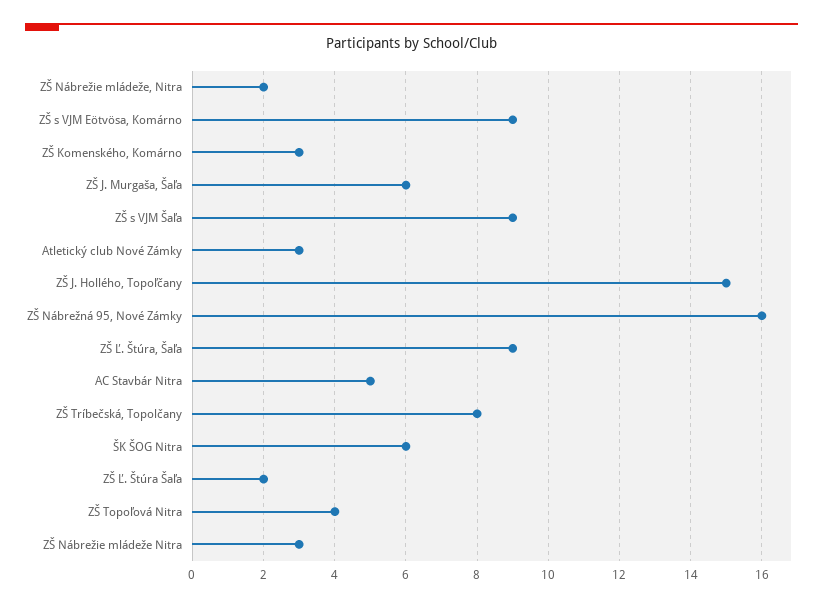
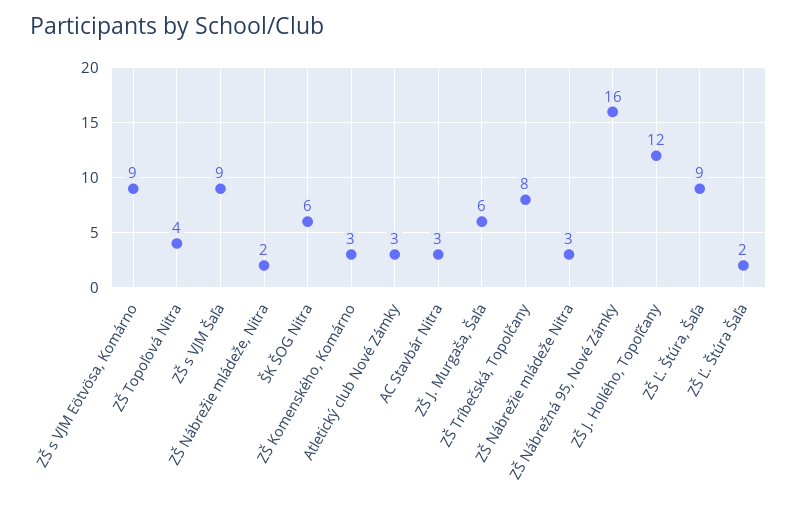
  {
    "ZŠ Nábrežie mládeže, Nitra": 2,
    "ZŠ s VJM Eötvösa, Komárno": 9,
    "ZŠ Komenského, Komárno": 3,
    "ZŠ J. Murgaša, Šaľa": 6,
    "ZŠ s VJM Šaľa": 9,
    "Atletický club Nové Zámky": 3,
-   "ZŠ J. Hollého, Topoľčany": 15,
+   "ZŠ J. Hollého, Topoľčany": 12,
    "ZŠ Nábrežná 95, Nové Zámky": 16,
    "ZŠ Ľ. Štúra, Šaľa": 9,
-   "AC Stavbár Nitra": 5,
+   "AC Stavbár Nitra": 3,
    "ZŠ Tríbečská, Topolčany": 8,
    "ŠK ŠOG Nitra": 6,
    "ZŠ Ľ. Štúra Šaľa": 2,
    "ZŠ Topoľová Nitra": 4,
    "ZŠ Nábrežie mládeže Nitra": 3
  }

